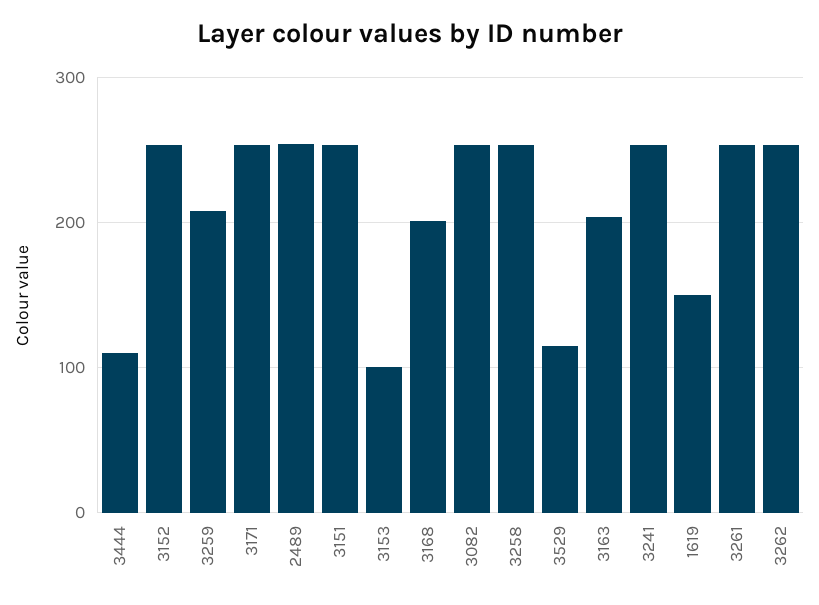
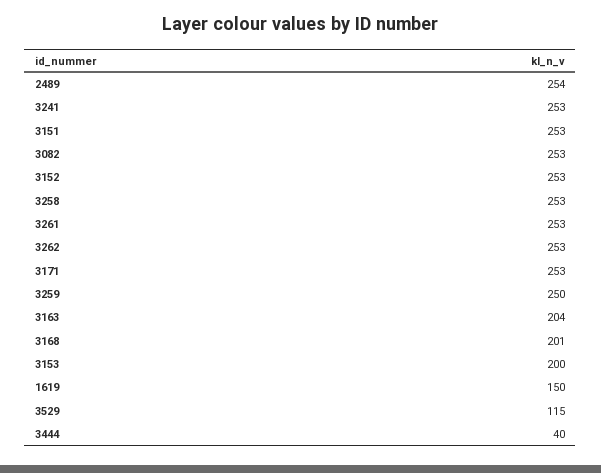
  {
-   "3444": 110,
+   "3444": 40,
    "3152": 253,
-   "3259": 210,
+   "3259": 250,
    "3171": 253,
    "2489": 254,
    "3151": 253,
-   "3153": 100,
+   "3153": 200,
    "3168": 201,
    "3082": 253,
    "3258": 253,
    "3529": 115,
    "3163": 204,
    "3241": 253,
    "1619": 150,
    "3261": 253,
    "3262": 253
  }

